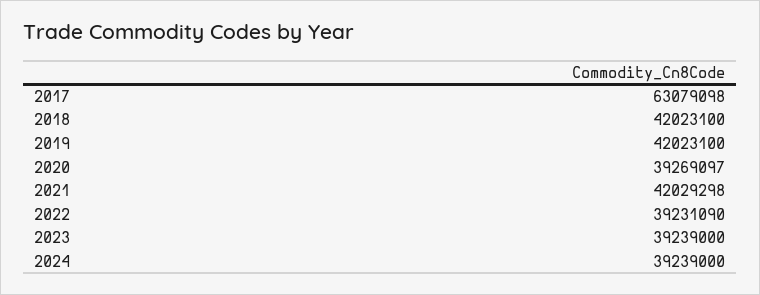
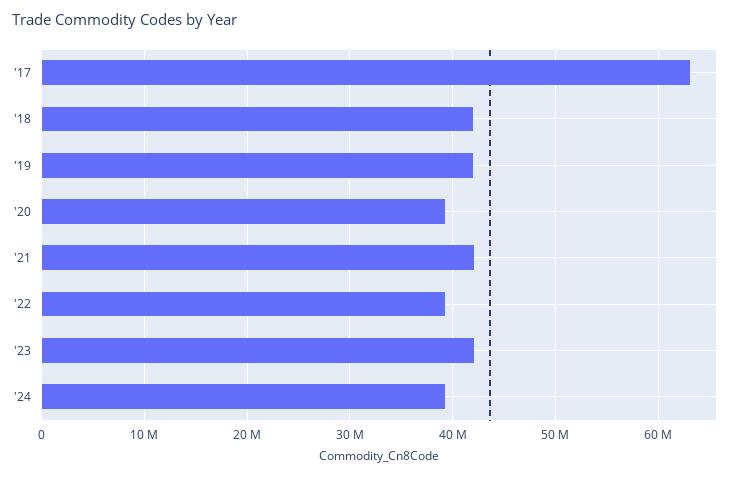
  {
    "2017": 63079098,
    "2018": 42023100,
    "2019": 42023100,
    "2020": 39269097,
    "2021": 42029298,
    "2022": 39231090,
-   "2023": 39239000,
+   "2023": 42000000,
    "2024": 39239000
  }

